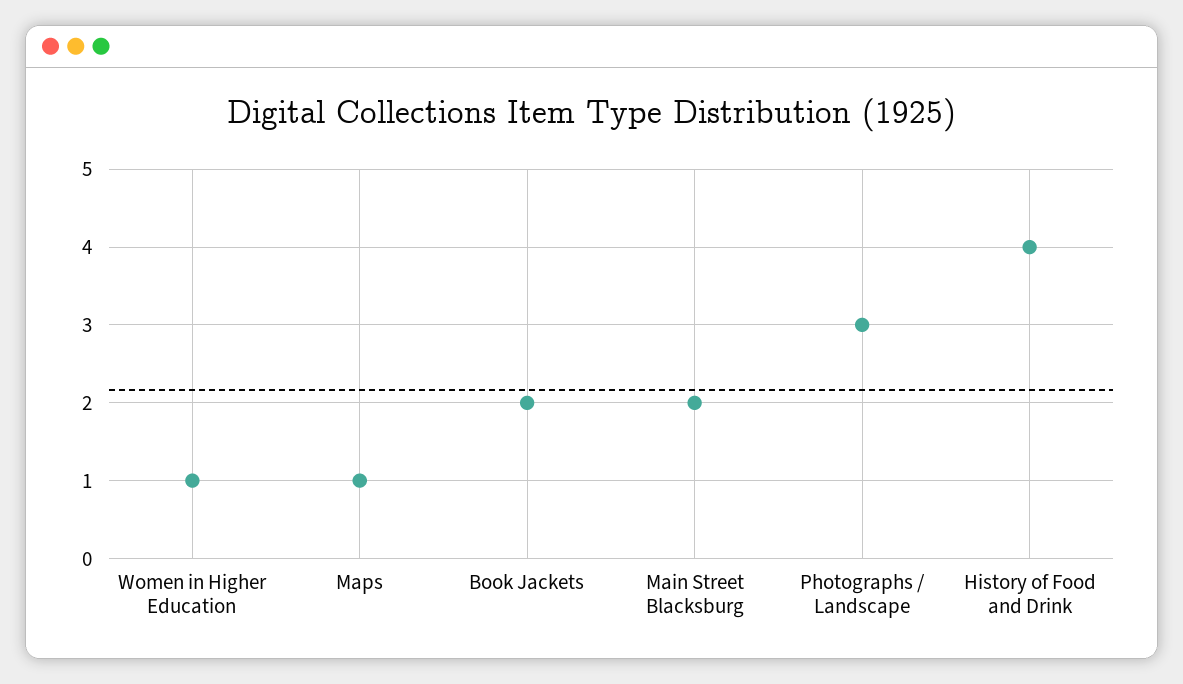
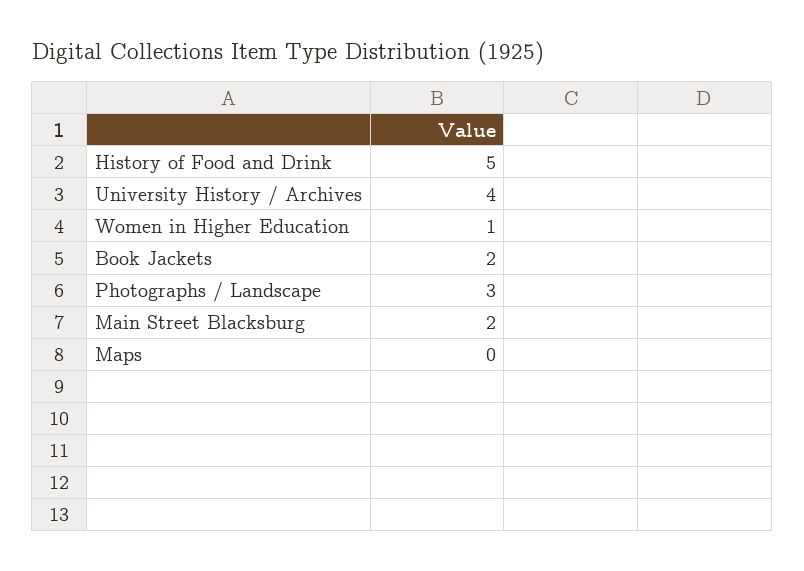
  {
    "Women in Higher Education": 1,
-   "Maps": 1,
+   "Maps": 0,
    "Book Jackets": 2,
    "Main Street Blacksburg": 2,
    "Photographs / Landscape": 3,
-   "History of Food and Drink": 4
+   "History of Food and Drink": 5,
+   "University History / Archives": 4
  }

